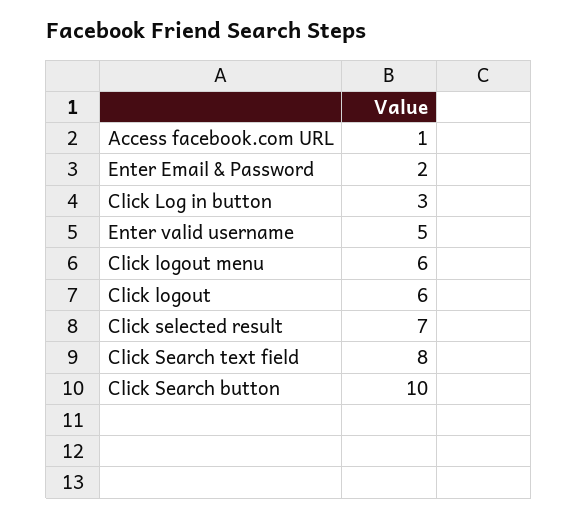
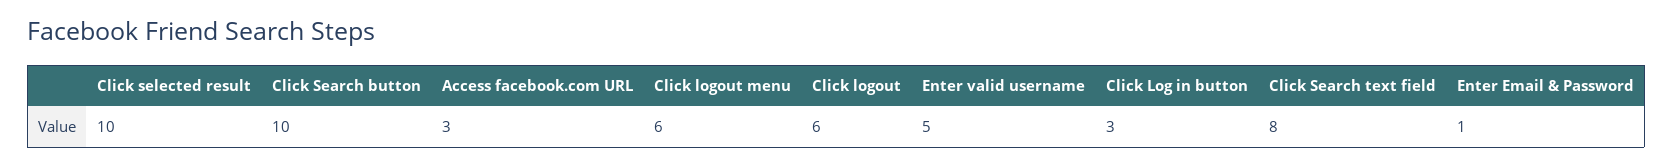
  {
-   "Access facebook.com URL": 1,
+   "Access facebook.com URL": 3,
-   "Enter Email & Password": 2,
+   "Enter Email & Password": 1,
    "Click Log in button": 3,
    "Enter valid username": 5,
    "Click logout menu": 6,
    "Click logout": 6,
-   "Click selected result": 7,
+   "Click selected result": 10,
    "Click Search text field": 8,
    "Click Search button": 10
  }

